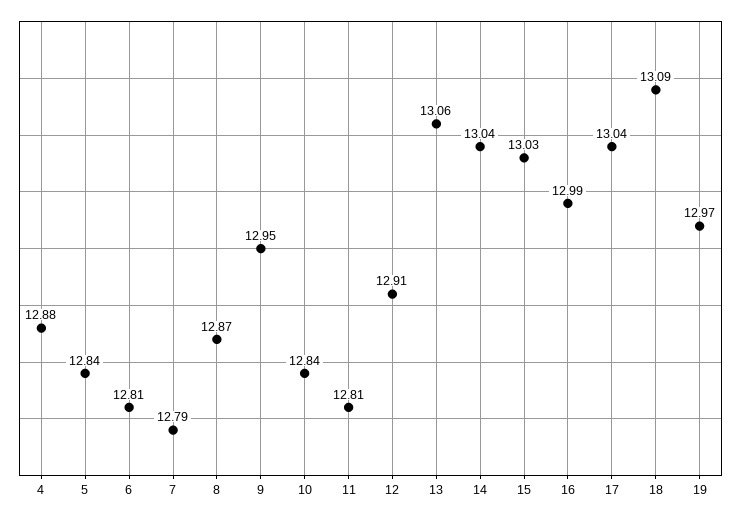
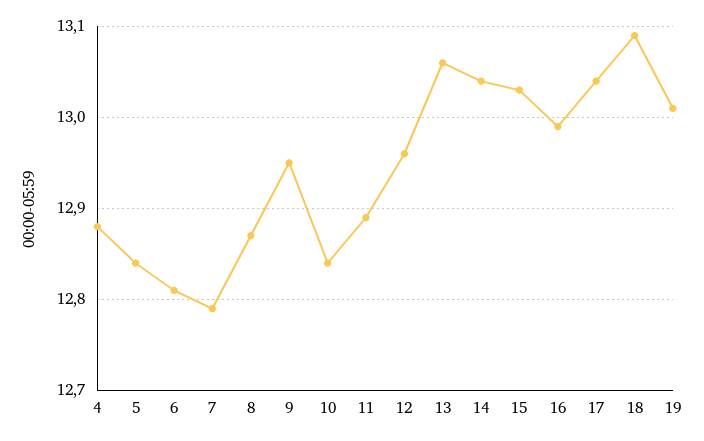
  {
    "4": 12.88,
    "5": 12.84,
    "6": 12.81,
    "7": 12.79,
    "8": 12.87,
    "9": 12.95,
    "10": 12.84,
-   "11": 12.81,
+   "11": 12.89,
-   "12": 12.91,
+   "12": 12.96,
    "13": 13.06,
    "14": 13.04,
    "15": 13.03,
    "16": 12.99,
    "17": 13.04,
    "18": 13.09,
-   "19": 12.97
+   "19": 13.01
  }

